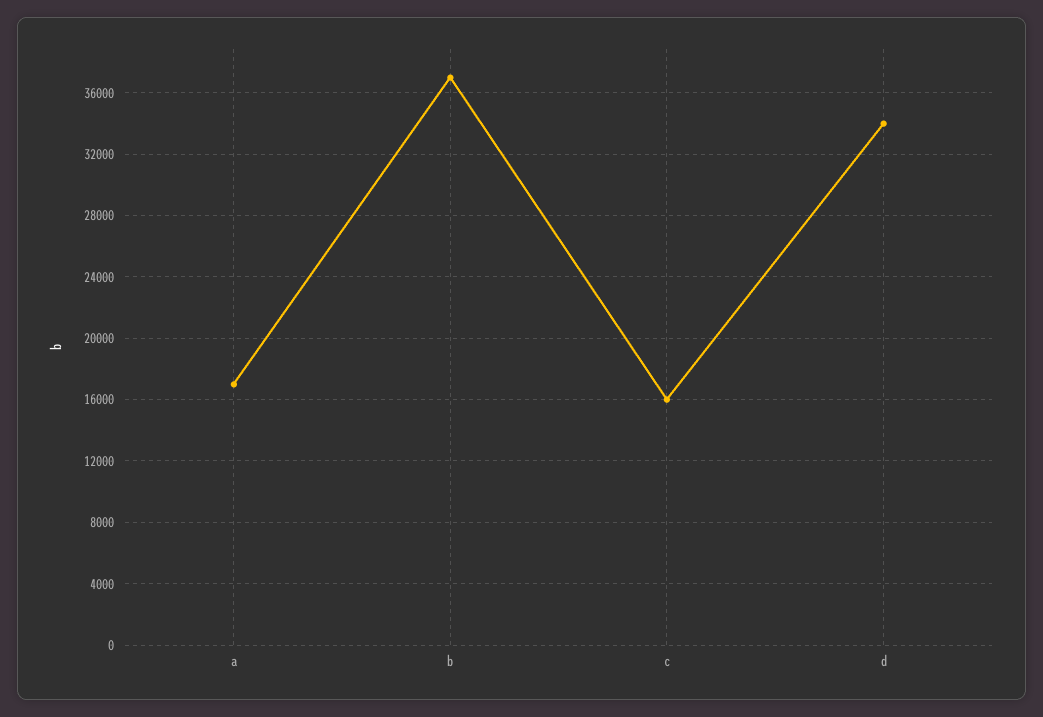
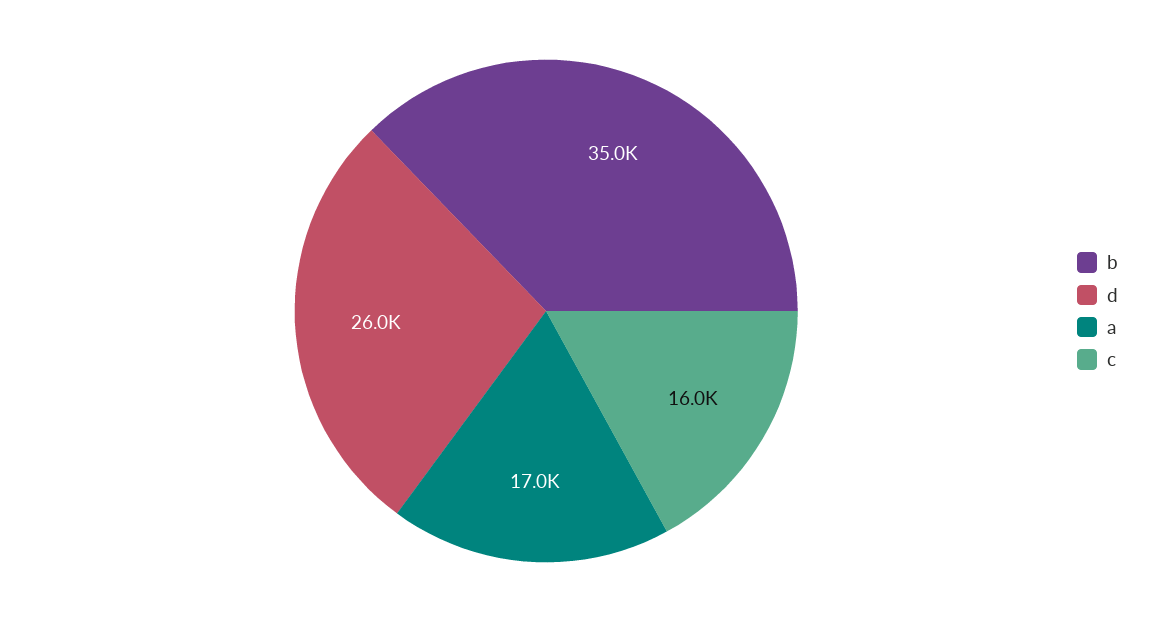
  {
    "a": 17000,
-   "b": 37000,
+   "b": 35000,
    "c": 16000,
-   "d": 34000
+   "d": 26000
  }

